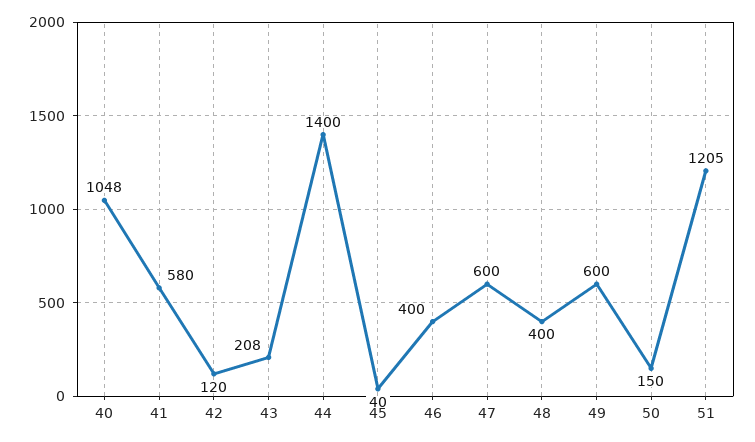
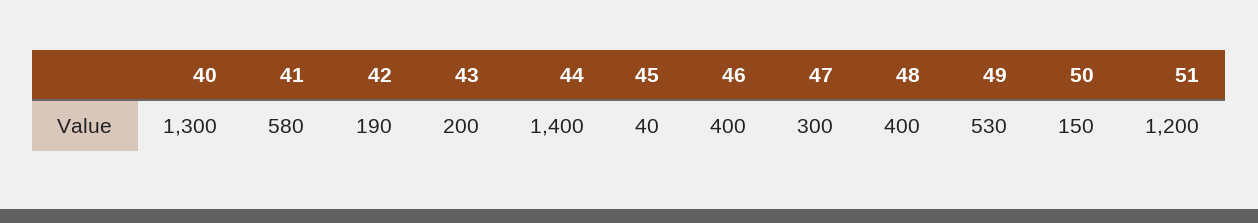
  {
-   "40": 1048,
+   "40": 1300,
    "41": 580,
-   "42": 120,
+   "42": 190,
-   "43": 208,
+   "43": 200,
    "44": 1400,
    "45": 40,
    "46": 400,
-   "47": 600,
+   "47": 300,
    "48": 400,
-   "49": 600,
+   "49": 530,
    "50": 150,
-   "51": 1205
+   "51": 1200
  }

